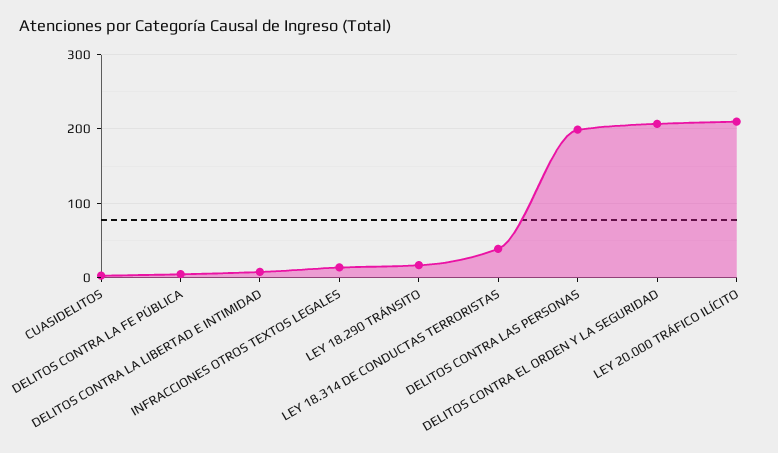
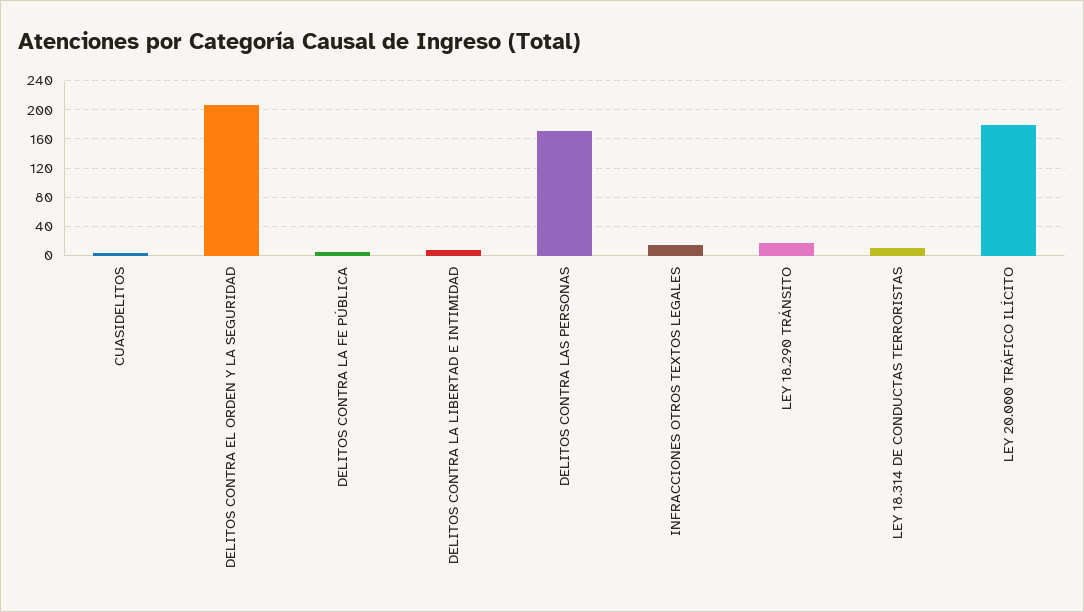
  {
    "CUASIDELITOS": 0,
    "DELITOS CONTRA LA FE PÚBLICA": 10,
    "DELITOS CONTRA LA LIBERTAD E INTIMIDAD": 10,
    "INFRACCIONES OTROS TEXTOS LEGALES": 10,
    "LEY 18.290 TRÁNSITO": 20,
-   "LEY 18.314 DE CONDUCTAS TERRORISTAS": 40,
+   "LEY 18.314 DE CONDUCTAS TERRORISTAS": 10,
-   "DELITOS CONTRA LAS PERSONAS": 200,
+   "DELITOS CONTRA LAS PERSONAS": 170,
    "DELITOS CONTRA EL ORDEN Y LA SEGURIDAD": 210,
-   "LEY 20.000 TRÁFICO ILÍCITO": 210
+   "LEY 20.000 TRÁFICO ILÍCITO": 180
  }

